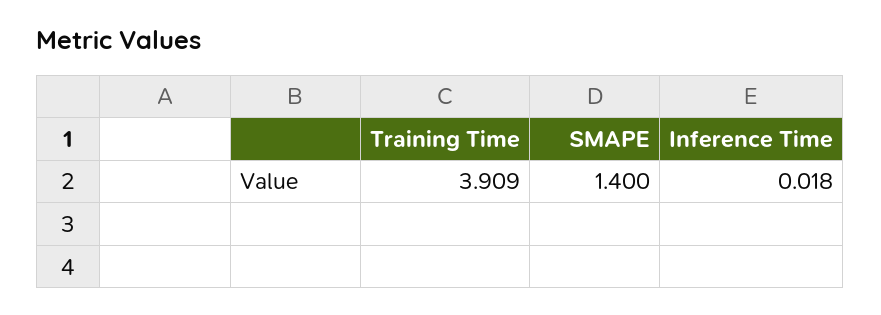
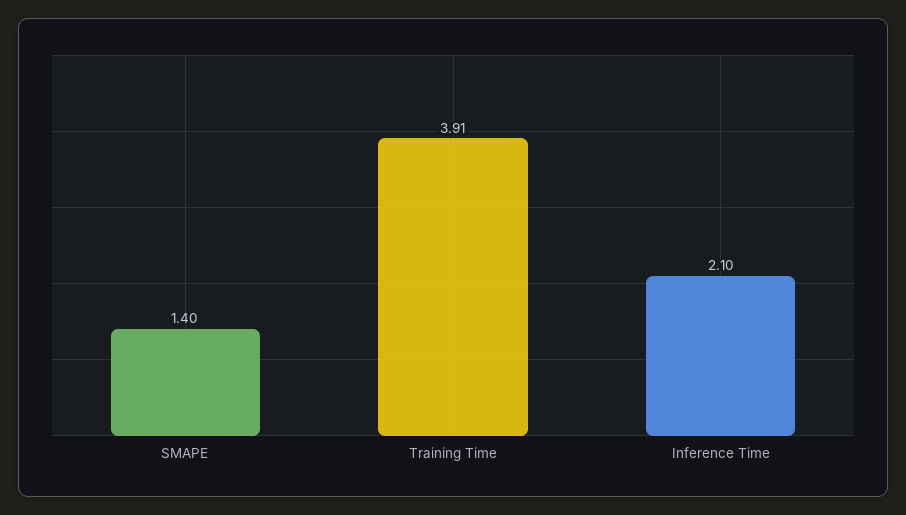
  {
    "Training Time": 3.909,
    "SMAPE": 1.4,
-   "Inference Time": 0.018
+   "Inference Time": 2.1
  }

